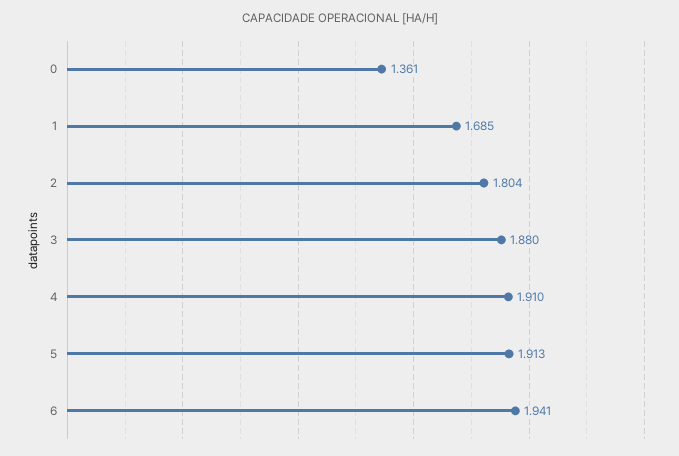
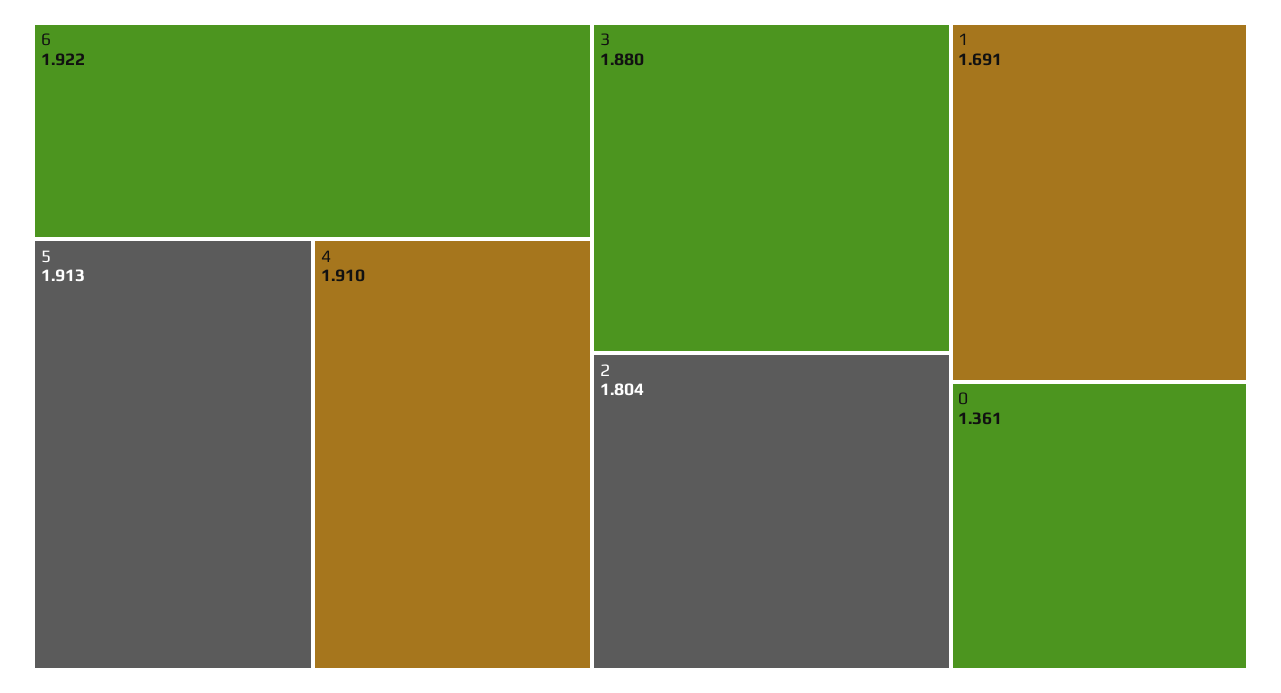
  {
    "0": 1.361,
-   "1": 1.685,
+   "1": 1.691,
    "2": 1.804,
    "3": 1.88,
    "4": 1.91,
    "5": 1.913,
-   "6": 1.941
+   "6": 1.922
  }

